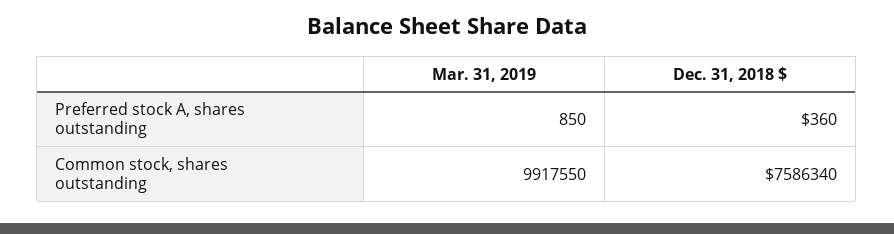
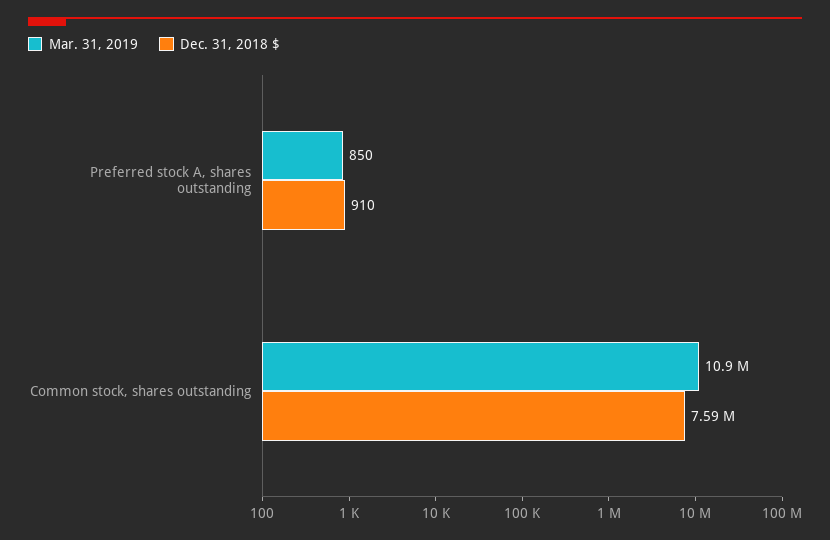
  {
    "Mar. 31, 2019": {
      "Preferred stock A, shares outstanding": 850,
-     "Common stock, shares outstanding": 9917550
+     "Common stock, shares outstanding": 10900000
    },
    "Dec. 31, 2018 $": {
-     "Preferred stock A, shares outstanding": 360,
+     "Preferred stock A, shares outstanding": 910,
      "Common stock, shares outstanding": 7586340
    }
  }

